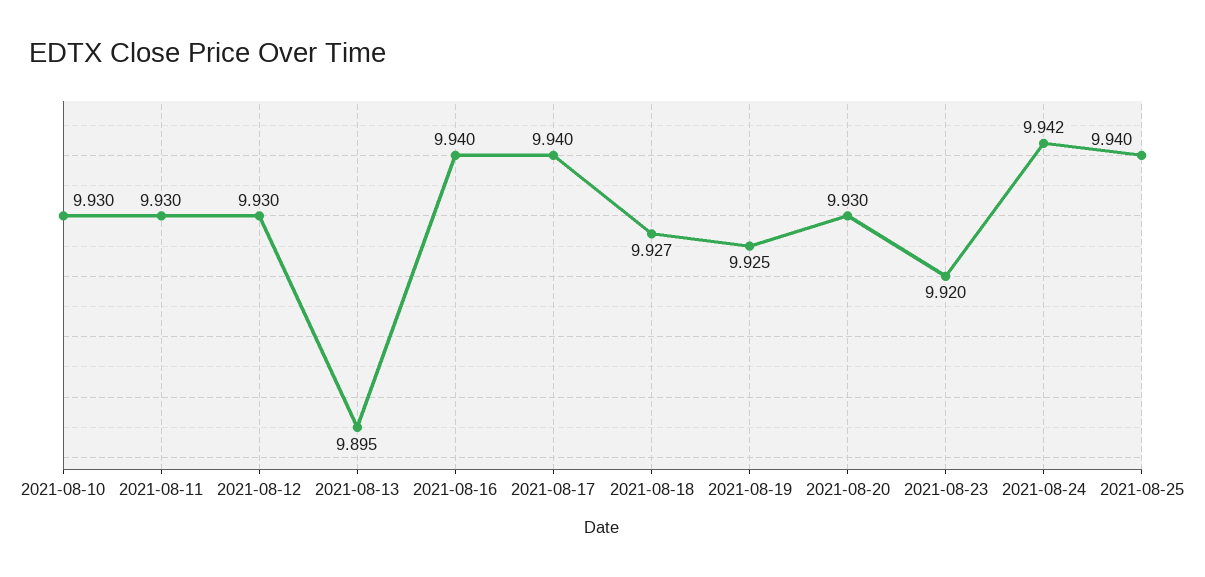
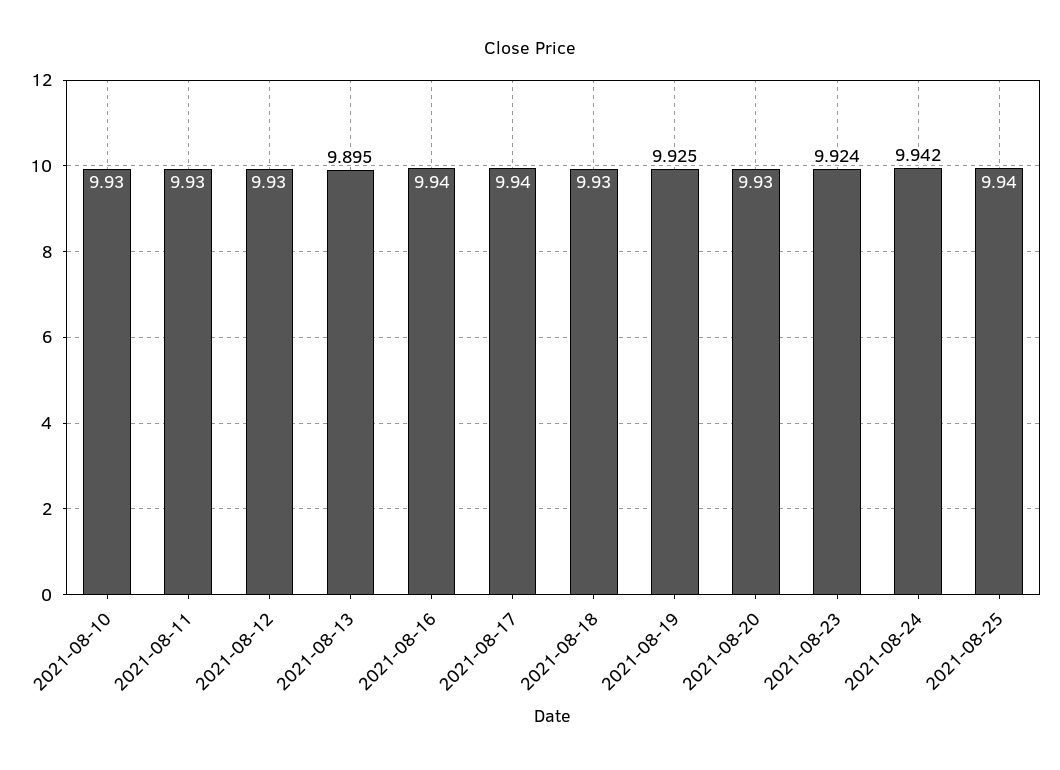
  {
    "2021-08-10": 9.93,
    "2021-08-11": 9.93,
    "2021-08-12": 9.93,
    "2021-08-13": 9.895,
    "2021-08-16": 9.94,
    "2021-08-17": 9.94,
-   "2021-08-18": 9.927,
+   "2021-08-18": 9.93,
    "2021-08-19": 9.925,
    "2021-08-20": 9.93,
-   "2021-08-23": 9.92,
+   "2021-08-23": 9.924,
    "2021-08-24": 9.942,
    "2021-08-25": 9.94
  }

